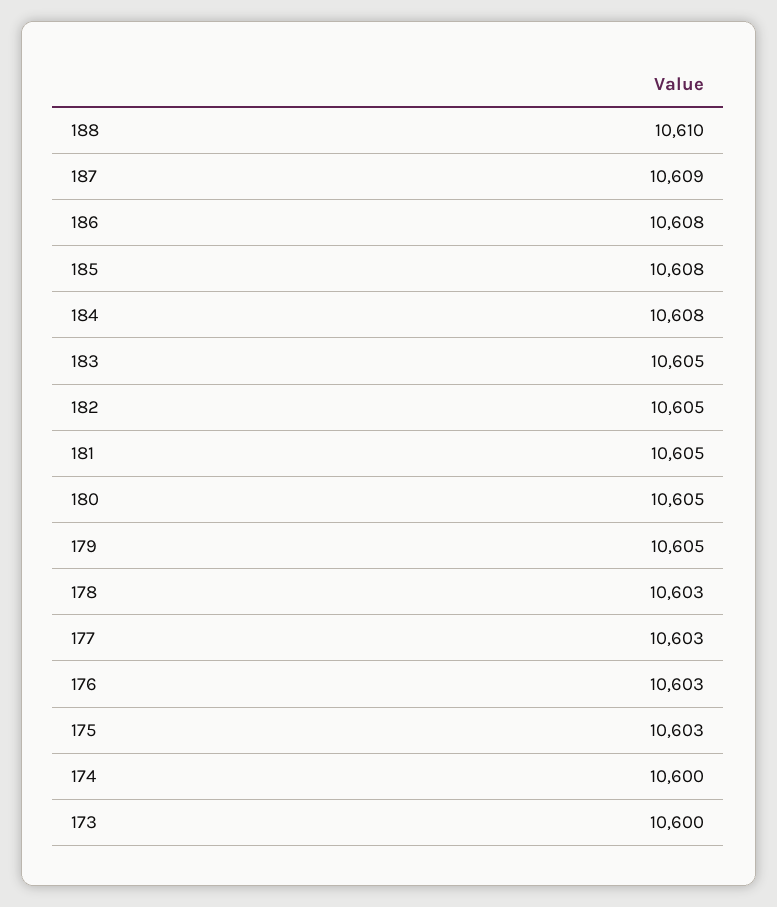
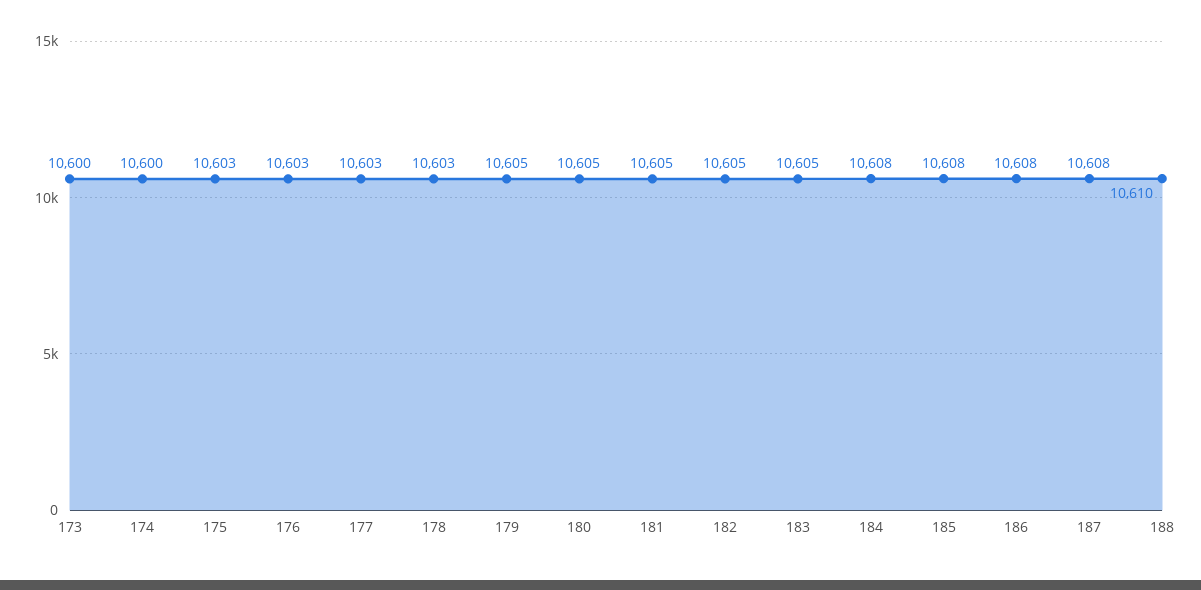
  {
    "188": 10610,
-   "187": 10609,
+   "187": 10608,
    "186": 10608,
    "185": 10608,
    "184": 10608,
    "183": 10605,
    "182": 10605,
    "181": 10605,
    "180": 10605,
    "179": 10605,
    "178": 10603,
    "177": 10603,
    "176": 10603,
    "175": 10603,
    "174": 10600,
    "173": 10600
  }

